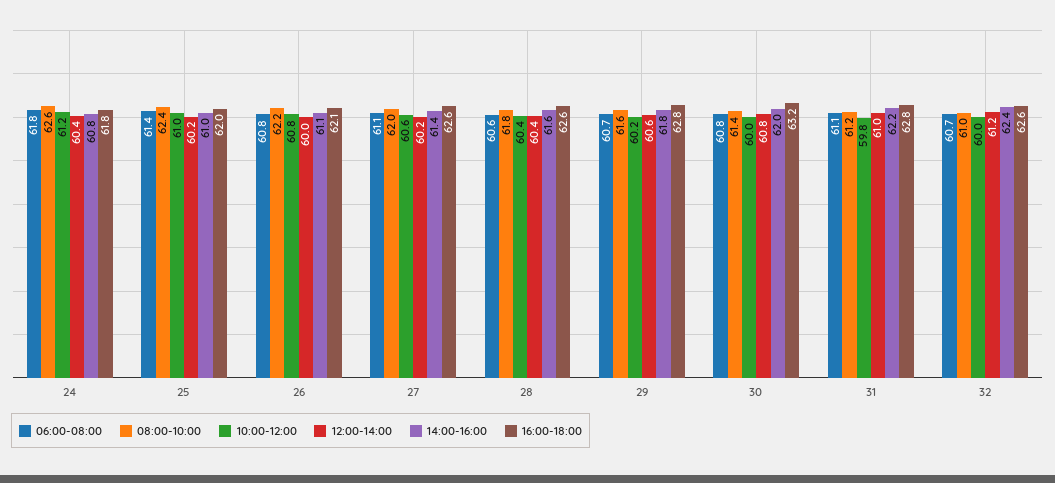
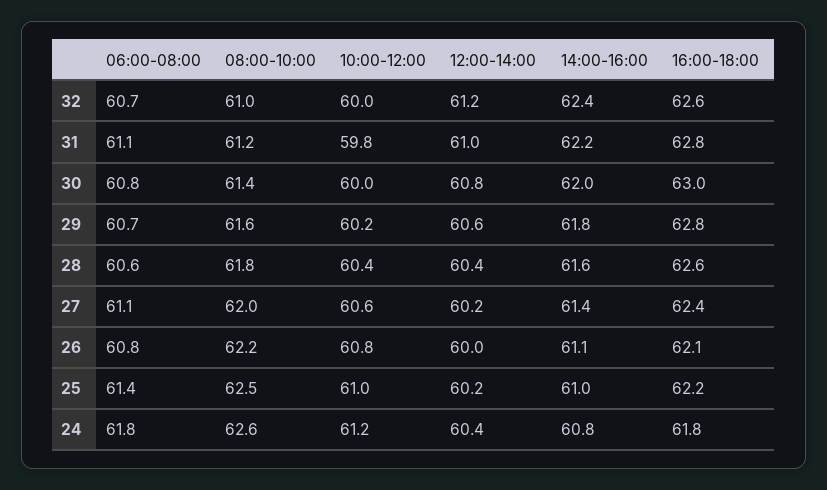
  {
    "06:00-08:00": {
      "24": 61.8,
      "25": 61.4,
      "26": 60.8,
      "27": 61.1,
      "28": 60.6,
      "29": 60.7,
      "30": 60.8,
      "31": 61.1,
      "32": 60.7
    },
    "08:00-10:00": {
      "24": 62.6,
-     "25": 62.4,
+     "25": 62.5,
      "26": 62.2,
      "27": 62,
      "28": 61.8,
      "29": 61.6,
      "30": 61.4,
      "31": 61.2,
      "32": 61
    },
    "10:00-12:00": {
      "24": 61.2,
      "25": 61,
      "26": 60.8,
      "27": 60.6,
      "28": 60.4,
      "29": 60.2,
      "30": 60,
      "31": 59.8,
      "32": 60
    },
    "12:00-14:00": {
      "24": 60.4,
      "25": 60.2,
      "26": 60,
      "27": 60.2,
      "28": 60.4,
      "29": 60.6,
      "30": 60.8,
      "31": 61,
      "32": 61.2
    },
    "14:00-16:00": {
      "24": 60.8,
      "25": 61,
      "26": 61.1,
      "27": 61.4,
      "28": 61.6,
      "29": 61.8,
      "30": 62,
      "31": 62.2,
      "32": 62.4
    },
    "16:00-18:00": {
      "24": 61.8,
-     "25": 62,
+     "25": 62.2,
      "26": 62.1,
-     "27": 62.6,
+     "27": 62.4,
      "28": 62.6,
      "29": 62.8,
-     "30": 63.2,
+     "30": 63,
      "31": 62.8,
      "32": 62.6
    }
  }

